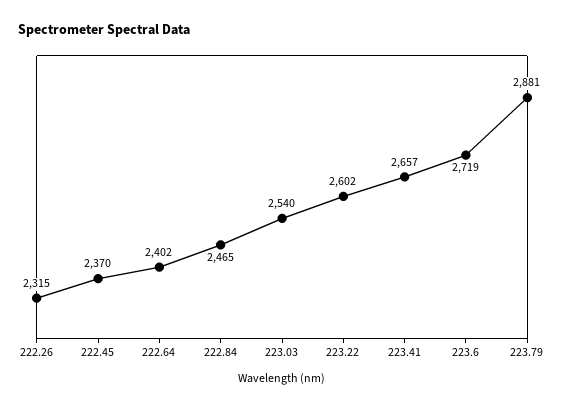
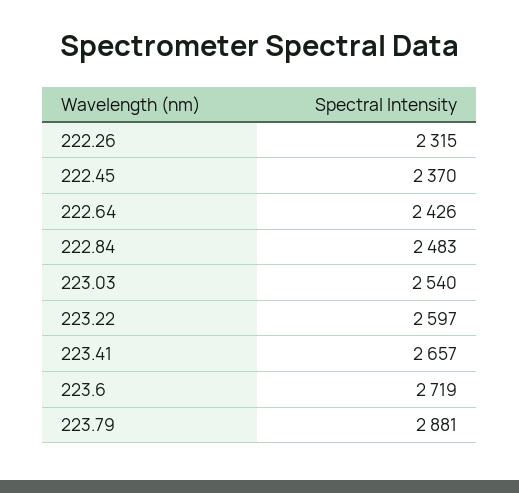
  {
    "222.26": 2315,
    "222.45": 2370,
-   "222.64": 2402,
+   "222.64": 2426,
-   "222.84": 2465,
+   "222.84": 2483,
    "223.03": 2540,
-   "223.22": 2602,
+   "223.22": 2597,
    "223.41": 2657,
    "223.6": 2719,
    "223.79": 2881
  }

